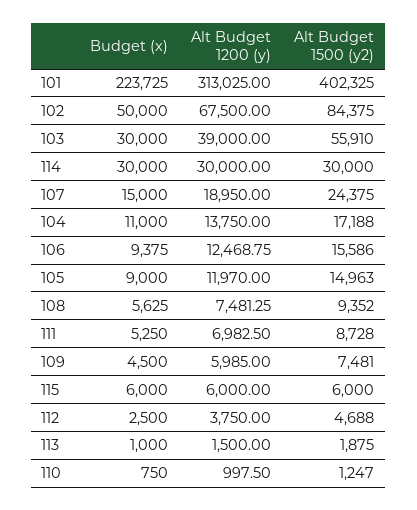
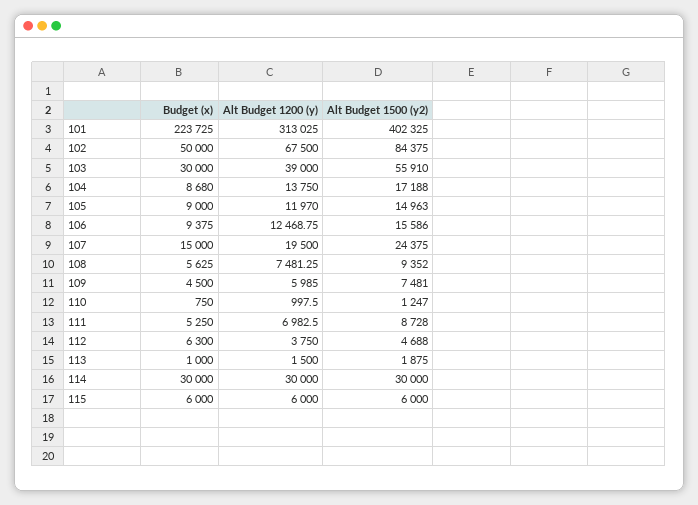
  {
    "Budget (x)": {
      "101": 223725,
      "102": 50000,
      "103": 30000,
      "114": 30000,
      "107": 15000,
-     "104": 11000,
+     "104": 8680,
      "106": 9375,
      "105": 9000,
      "108": 5625,
      "111": 5250,
      "109": 4500,
      "115": 6000,
-     "112": 2500,
+     "112": 6300,
      "113": 1000,
      "110": 750
    },
    "Alt Budget 1200 (y)": {
      "101": 313025,
      "102": 67500,
      "103": 39000,
      "114": 30000,
-     "107": 18950,
+     "107": 19500,
      "104": 13750,
      "106": 12468.75,
      "105": 11970,
      "108": 7481.25,
      "111": 6982.5,
      "109": 5985,
      "115": 6000,
      "112": 3750,
      "113": 1500,
      "110": 997.5
    },
    "Alt Budget 1500 (y2)": {
      "101": 402325,
      "102": 84375,
      "103": 55910,
      "114": 30000,
      "107": 24375,
      "104": 17188,
      "106": 15586,
      "105": 14963,
      "108": 9352,
      "111": 8728,
      "109": 7481,
      "115": 6000,
      "112": 4688,
      "113": 1875,
      "110": 1247
    }
  }

